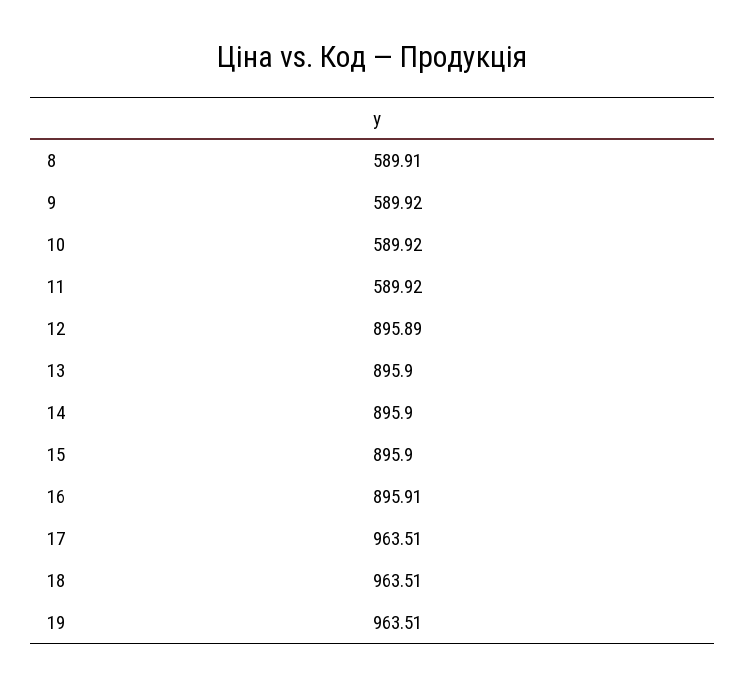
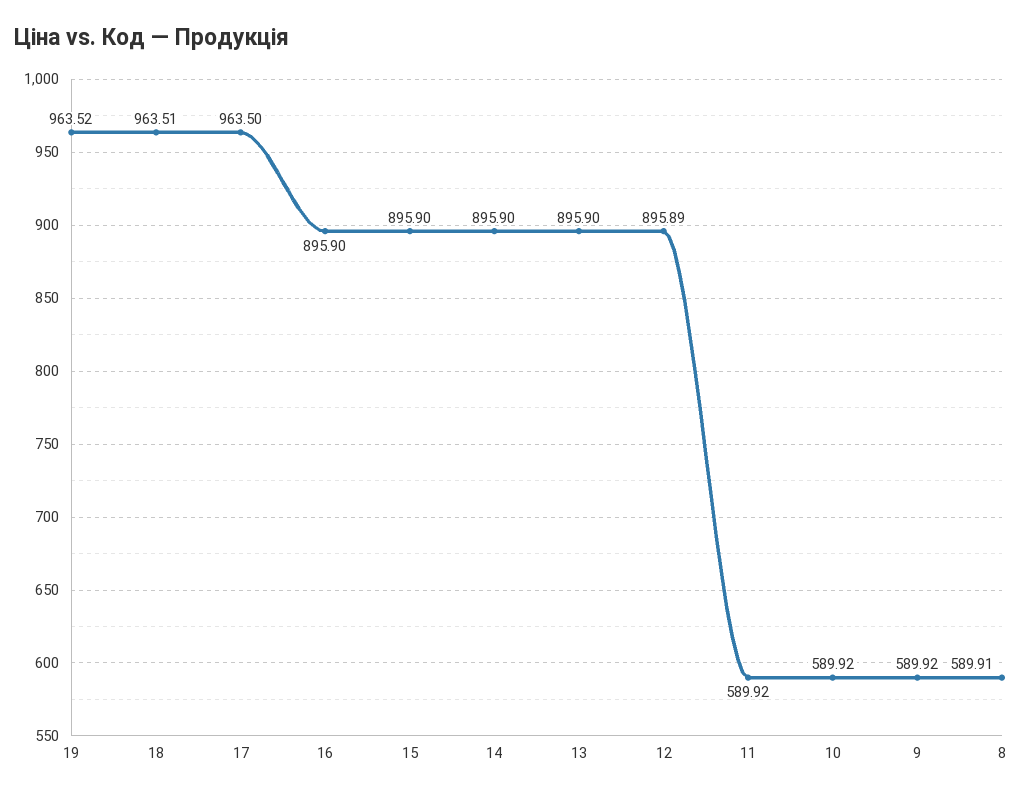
  {
    "8": 589.91,
    "9": 589.92,
    "10": 589.92,
    "11": 589.92,
    "12": 895.89,
    "13": 895.9,
    "14": 895.9,
    "15": 895.9,
-   "16": 895.91,
+   "16": 895.9,
-   "17": 963.51,
+   "17": 963.5,
    "18": 963.51,
-   "19": 963.51
+   "19": 963.52
  }

